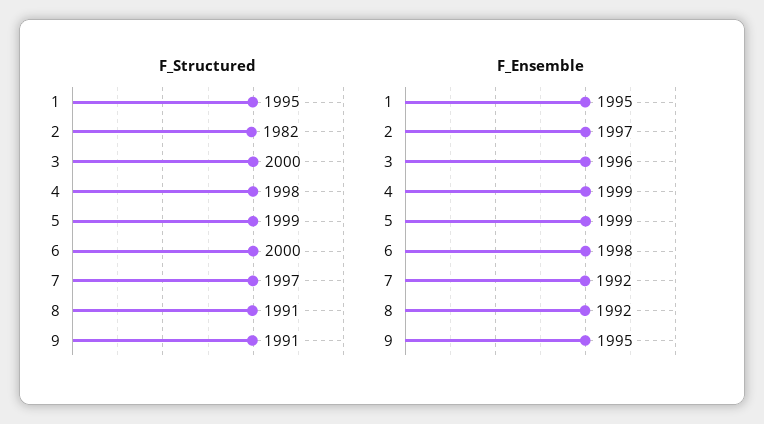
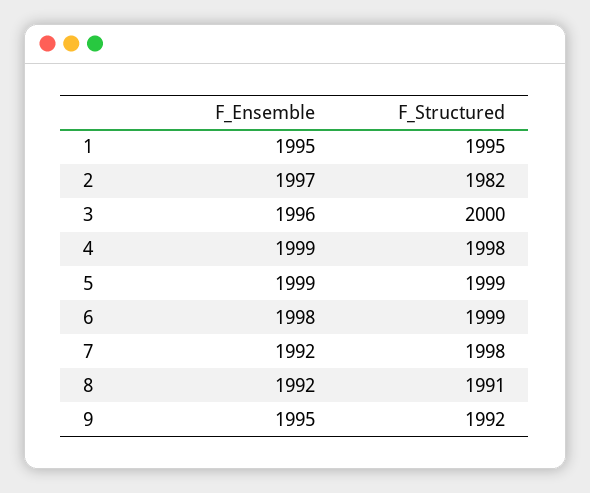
  {
    "F_Structured": {
      "1": 1995,
      "2": 1982,
      "3": 2000,
      "4": 1998,
      "5": 1999,
-     "6": 2000,
+     "6": 1999,
-     "7": 1997,
+     "7": 1998,
      "8": 1991,
-     "9": 1991
+     "9": 1992
    },
    "F_Ensemble": {
      "1": 1995,
      "2": 1997,
      "3": 1996,
      "4": 1999,
      "5": 1999,
      "6": 1998,
      "7": 1992,
      "8": 1992,
      "9": 1995
    }
  }

